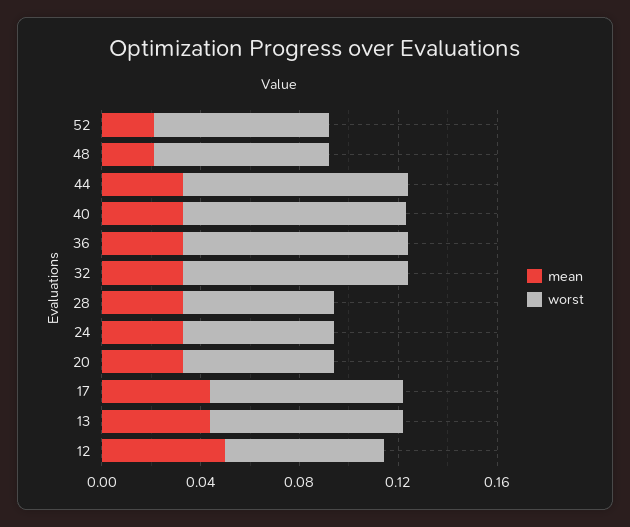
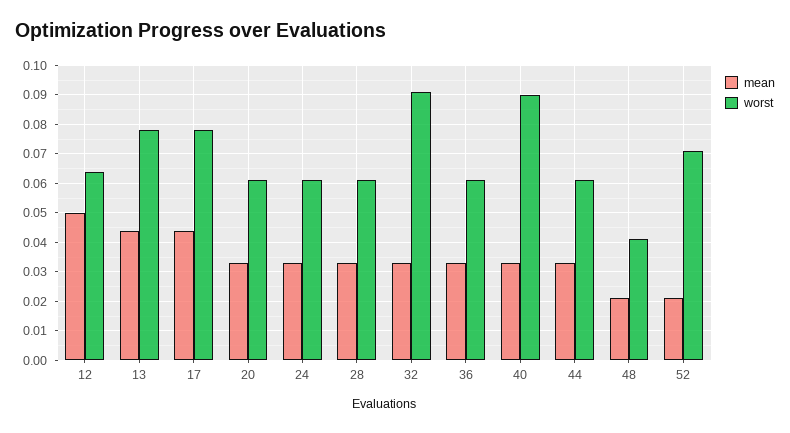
  {
    "mean": {
      "52": 0.02,
      "48": 0.02,
      "44": 0.035,
      "40": 0.035,
      "36": 0.035,
      "32": 0.035,
      "28": 0.035,
      "24": 0.035,
      "20": 0.035,
      "17": 0.045,
      "13": 0.045,
      "12": 0.05
    },
    "worst": {
      "52": 0.07,
-     "48": 0.07,
+     "48": 0.04,
-     "44": 0.09,
+     "44": 0.06,
      "40": 0.09,
-     "36": 0.09,
+     "36": 0.06,
      "32": 0.09,
      "28": 0.06,
      "24": 0.06,
      "20": 0.06,
      "17": 0.08,
      "13": 0.08,
      "12": 0.065
    }
  }

